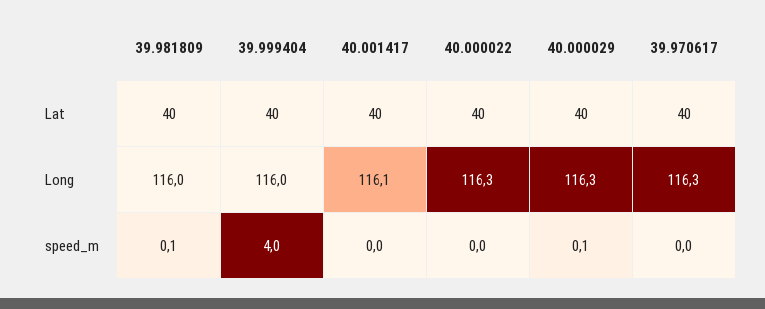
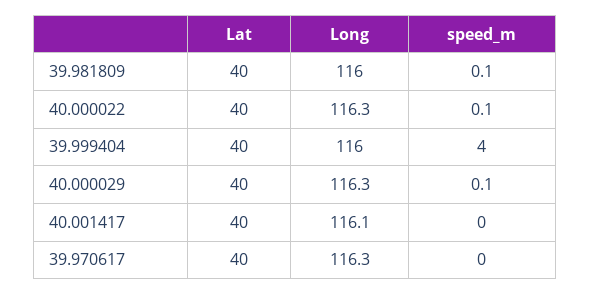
  {
    "39.981809": {
      "Lat": 40,
      "Long": 116,
      "speed_m": 0.1
    },
    "39.999404": {
      "Lat": 40,
      "Long": 116,
      "speed_m": 4
    },
    "40.001417": {
      "Lat": 40,
      "Long": 116.1,
      "speed_m": 0
    },
    "40.000022": {
      "Lat": 40,
      "Long": 116.3,
-     "speed_m": 0
+     "speed_m": 0.1
    },
    "40.000029": {
      "Lat": 40,
      "Long": 116.3,
      "speed_m": 0.1
    },
    "39.970617": {
      "Lat": 40,
      "Long": 116.3,
      "speed_m": 0
    }
  }

